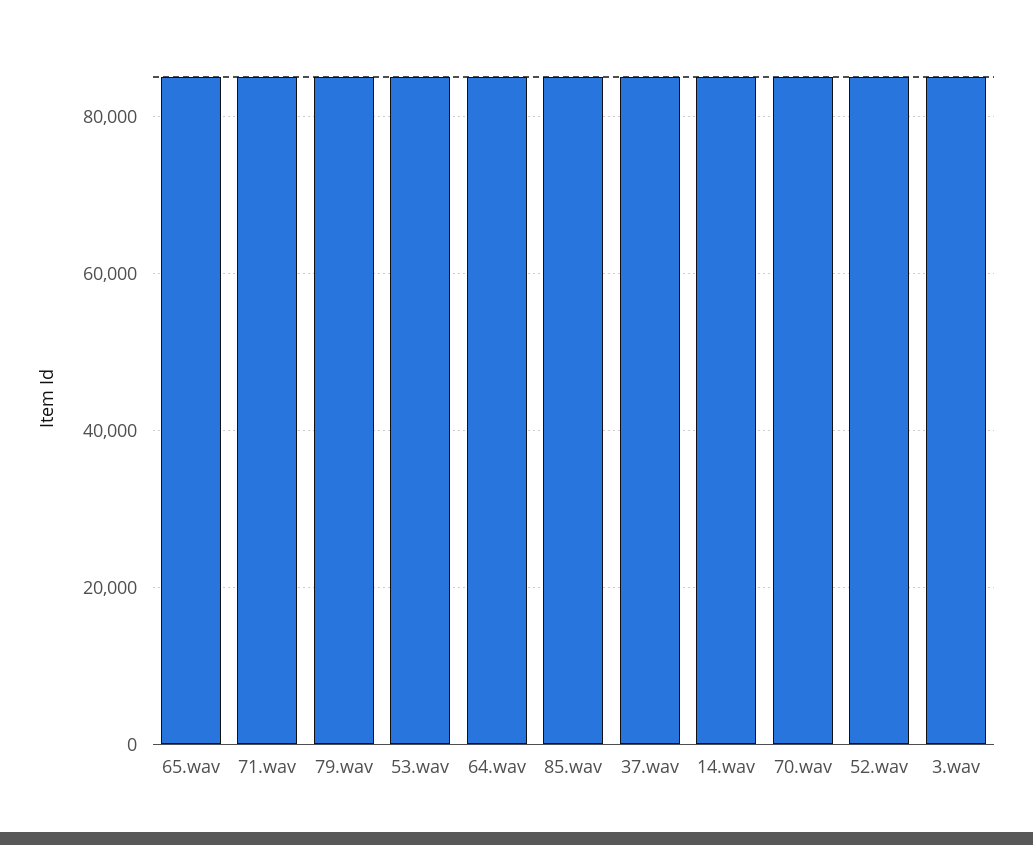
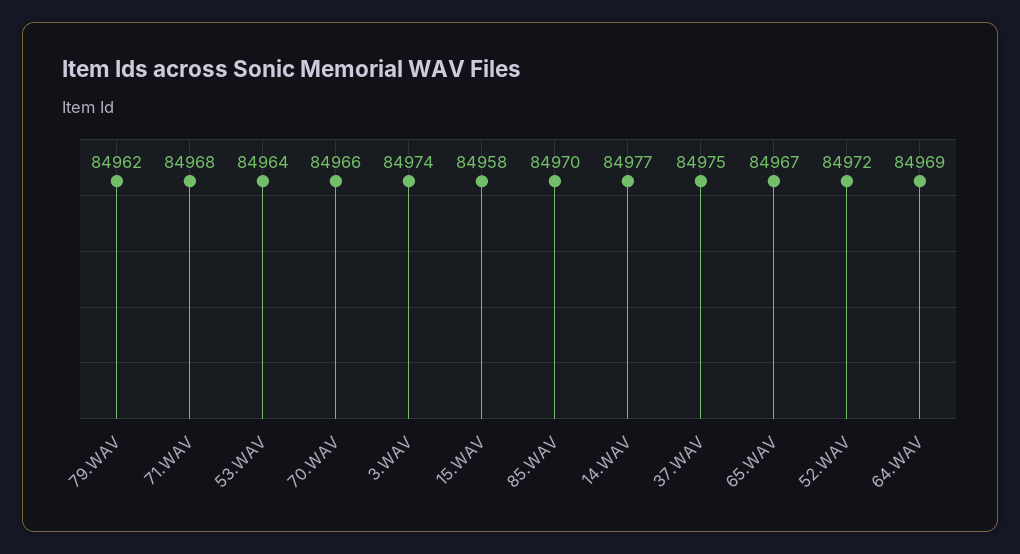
  {
    "65.wav": 84967,
    "71.wav": 84968,
    "79.wav": 84962,
    "53.wav": 84964,
    "64.wav": 84969,
    "85.wav": 84970,
    "37.wav": 84975,
    "14.wav": 84977,
    "70.wav": 84966,
    "52.wav": 84972,
-   "3.wav": 84974
+   "3.wav": 84974,
+   "15.WAV": 84958
  }

